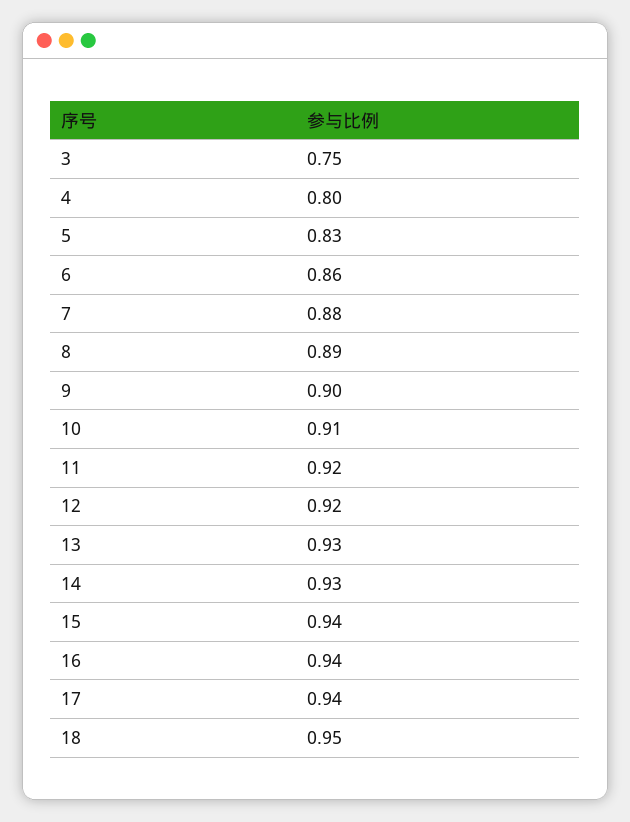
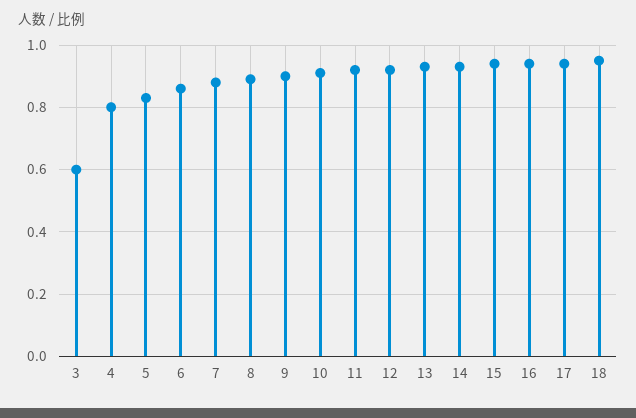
  {
-   "3": 0.75,
+   "3": 0.6,
    "4": 0.8,
    "5": 0.83,
    "6": 0.86,
    "7": 0.88,
    "8": 0.89,
    "9": 0.9,
    "10": 0.91,
    "11": 0.92,
    "12": 0.92,
    "13": 0.93,
    "14": 0.93,
    "15": 0.94,
    "16": 0.94,
    "17": 0.94,
    "18": 0.95
  }

